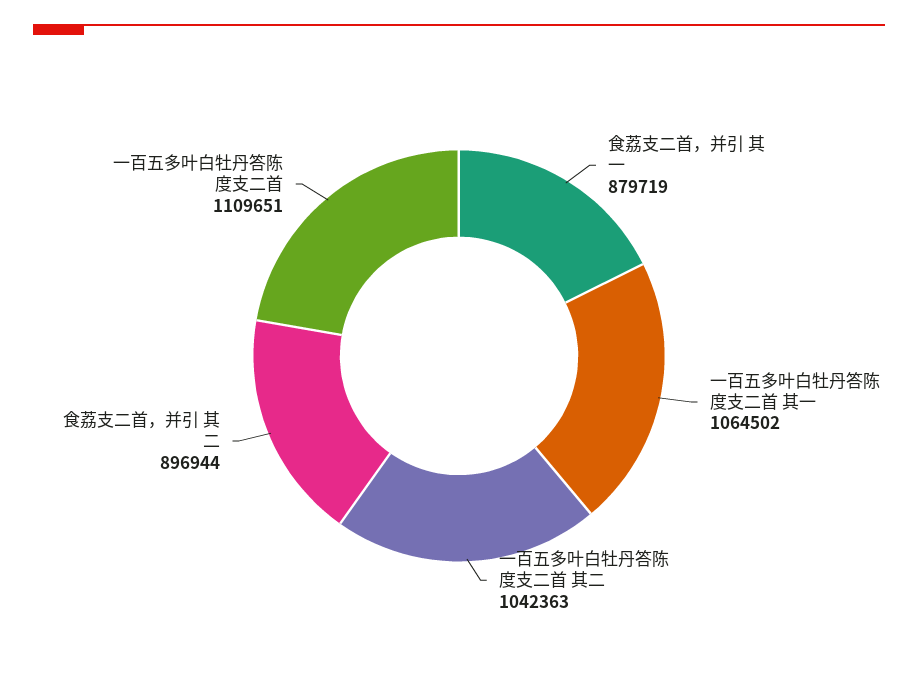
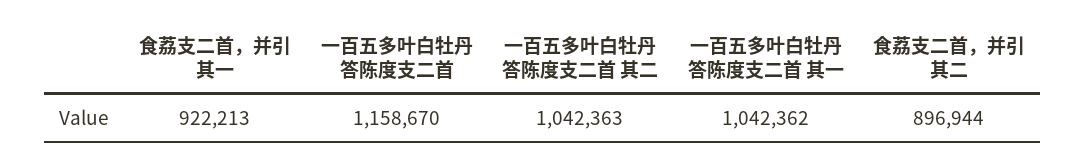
  {
-   "食荔支二首，并引 其一": 879719,
+   "食荔支二首，并引 其一": 922213,
-   "一百五多叶白牡丹答陈度支二首 其一": 1064502,
+   "一百五多叶白牡丹答陈度支二首 其一": 1042362,
    "一百五多叶白牡丹答陈度支二首 其二": 1042363,
    "食荔支二首，并引 其二": 896944,
-   "一百五多叶白牡丹答陈度支二首": 1109651
+   "一百五多叶白牡丹答陈度支二首": 1158670
  }

